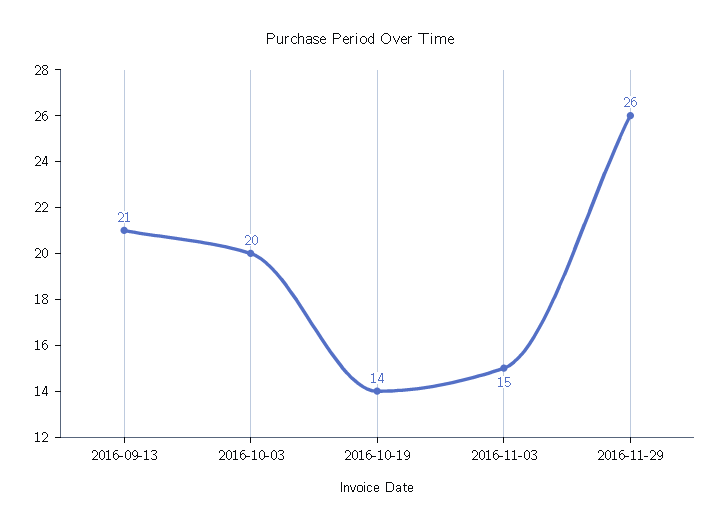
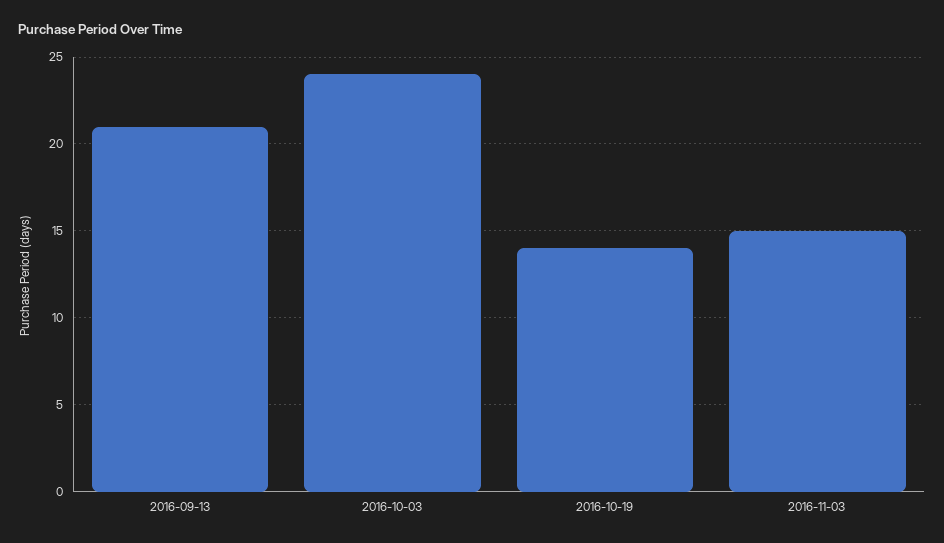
  {
    "2016-09-13": 21,
-   "2016-10-03": 20,
+   "2016-10-03": 24,
    "2016-10-19": 14,
-   "2016-11-03": 15,
+   "2016-11-03": 15
-   "2016-11-29": 26
  }

